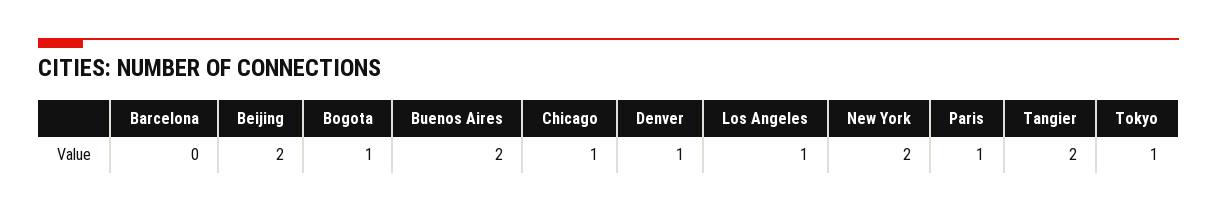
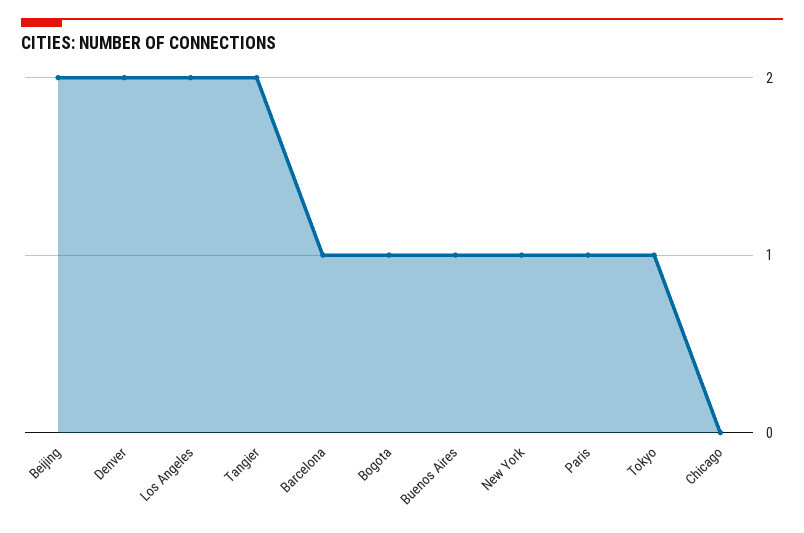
  {
-   "Barcelona": 0,
+   "Barcelona": 1,
    "Beijing": 2,
    "Bogota": 1,
-   "Buenos Aires": 2,
+   "Buenos Aires": 1,
-   "Chicago": 1,
+   "Chicago": 0,
-   "Denver": 1,
+   "Denver": 2,
-   "Los Angeles": 1,
+   "Los Angeles": 2,
-   "New York": 2,
+   "New York": 1,
    "Paris": 1,
    "Tangier": 2,
    "Tokyo": 1
  }

